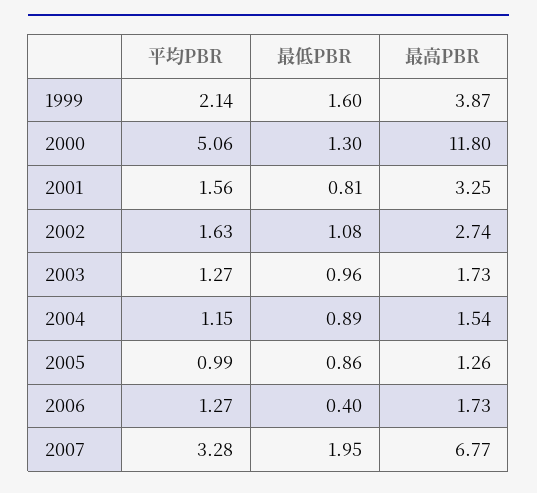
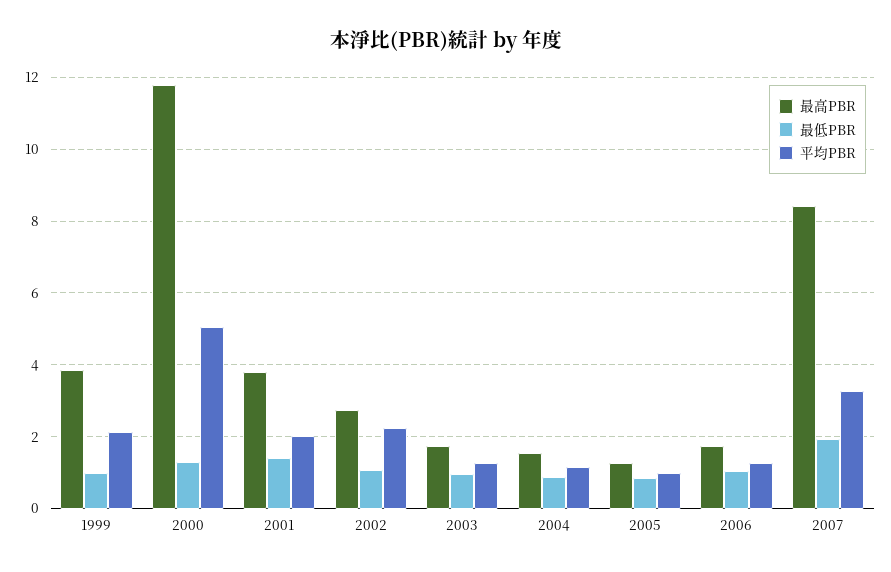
  {
    "平均PBR": {
      "1999": 2.14,
      "2000": 5.06,
-     "2001": 1.56,
+     "2001": 2,
-     "2002": 1.63,
+     "2002": 2.2,
      "2003": 1.27,
      "2004": 1.15,
      "2005": 0.99,
      "2006": 1.27,
      "2007": 3.28
    },
    "最低PBR": {
-     "1999": 1.6,
+     "1999": 1,
      "2000": 1.3,
-     "2001": 0.81,
+     "2001": 1.4,
      "2002": 1.08,
      "2003": 0.96,
      "2004": 0.89,
      "2005": 0.86,
-     "2006": 0.4,
+     "2006": 1,
      "2007": 1.95
    },
    "最高PBR": {
      "1999": 3.87,
      "2000": 11.8,
-     "2001": 3.25,
+     "2001": 3.8,
      "2002": 2.74,
      "2003": 1.73,
      "2004": 1.54,
      "2005": 1.26,
      "2006": 1.73,
-     "2007": 6.77
+     "2007": 8.4
    }
  }

